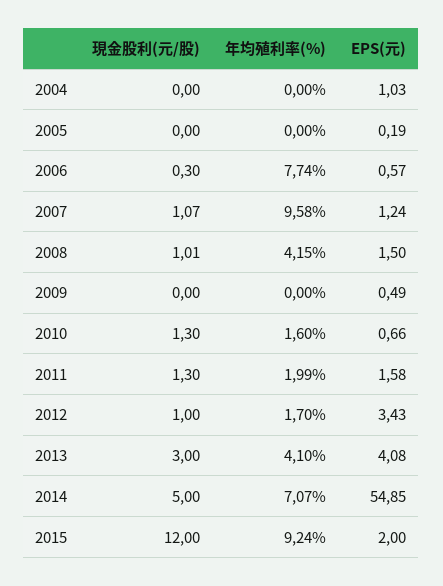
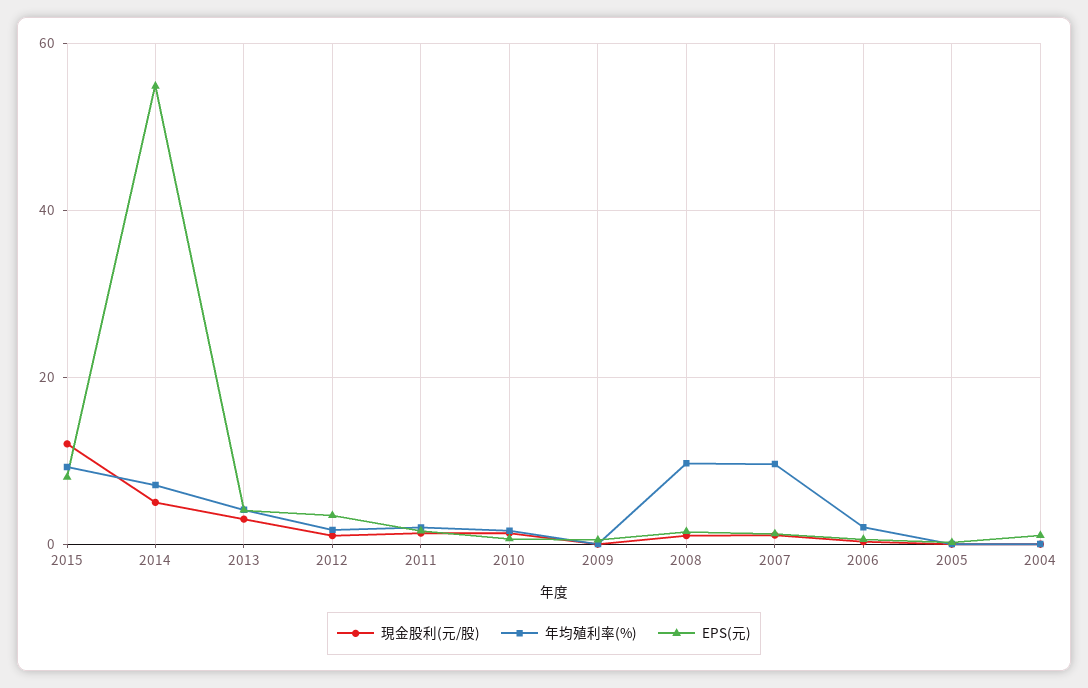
  {
    "現金股利(元/股)": {
      "2004": 0,
      "2005": 0,
      "2006": 0.3,
      "2007": 1.07,
      "2008": 1.01,
      "2009": 0,
      "2010": 1.3,
      "2011": 1.3,
      "2012": 1,
      "2013": 3,
      "2014": 5,
      "2015": 12
    },
    "年均殖利率(%)": {
      "2004": 0,
      "2005": 0,
-     "2006": 7.74,
+     "2006": 2,
      "2007": 9.58,
-     "2008": 4.15,
+     "2008": 10,
      "2009": 0,
      "2010": 1.6,
      "2011": 1.99,
      "2012": 1.7,
      "2013": 4.1,
      "2014": 7.07,
      "2015": 9.24
    },
    "EPS(元)": {
      "2004": 1.03,
      "2005": 0.19,
      "2006": 0.57,
      "2007": 1.24,
      "2008": 1.5,
      "2009": 0.49,
      "2010": 0.66,
      "2011": 1.58,
      "2012": 3.43,
      "2013": 4.08,
      "2014": 54.85,
-     "2015": 2
+     "2015": 8
    }
  }

